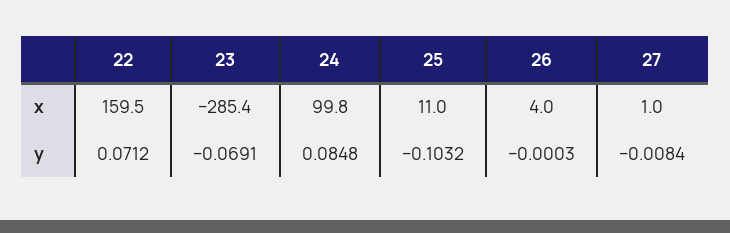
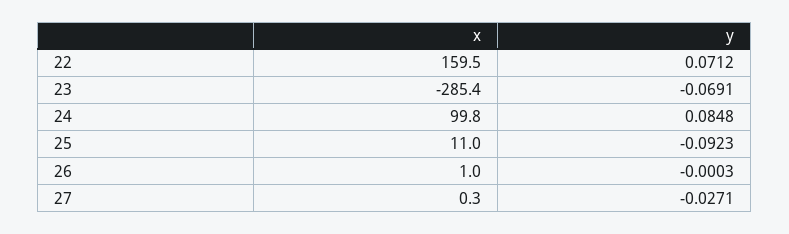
  {
    "22": {
      "x": 159.5,
      "y": 0.0712
    },
    "23": {
      "x": -285.4,
      "y": -0.0691
    },
    "24": {
      "x": 99.8,
      "y": 0.0848
    },
    "25": {
      "x": 11,
-     "y": -0.1032
+     "y": -0.0923
    },
    "26": {
-     "x": 4,
+     "x": 1,
      "y": -0.0003
    },
    "27": {
-     "x": 1,
+     "x": 0.3,
-     "y": -0.0084
+     "y": -0.0271
    }
  }

